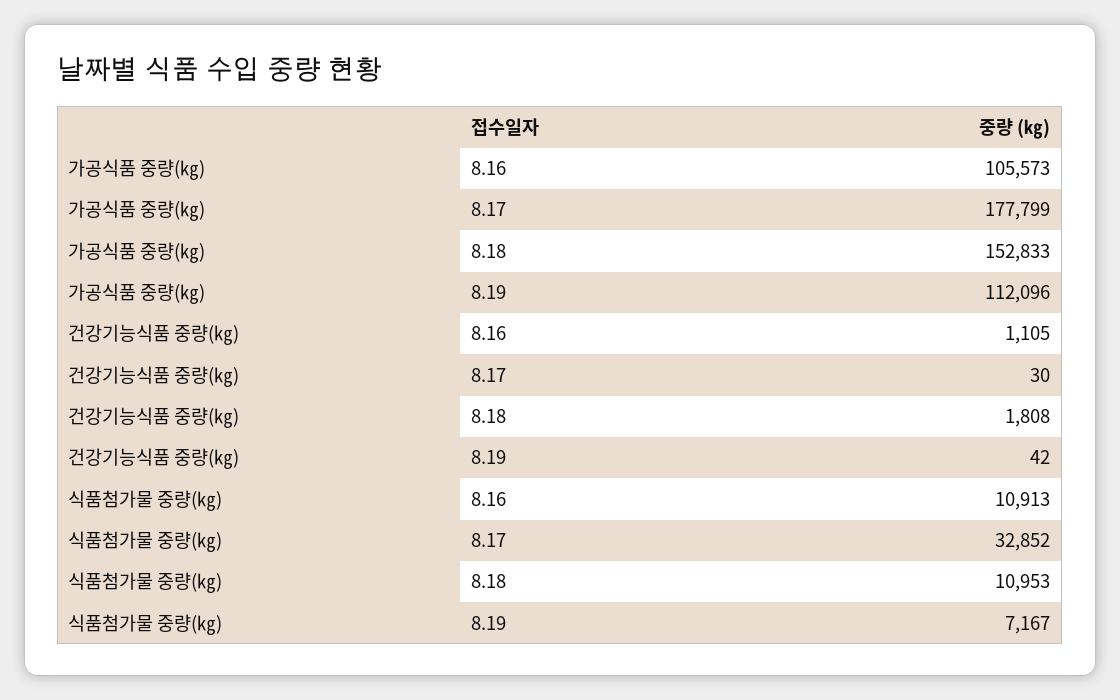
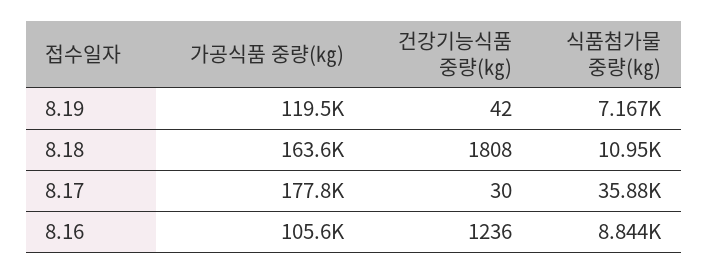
  {
    "가공식품 중량(㎏)": {
      "8.16": 105573,
      "8.17": 177799,
-     "8.18": 152833,
+     "8.18": 163600,
-     "8.19": 112096
+     "8.19": 119500
    },
    "건강기능식품 중량(㎏)": {
-     "8.16": 1105,
+     "8.16": 1236,
      "8.17": 30,
      "8.18": 1808,
      "8.19": 42
    },
    "식품첨가물 중량(㎏)": {
-     "8.16": 10913,
+     "8.16": 8844,
-     "8.17": 32852,
+     "8.17": 35880,
      "8.18": 10953,
      "8.19": 7167
    }
  }

